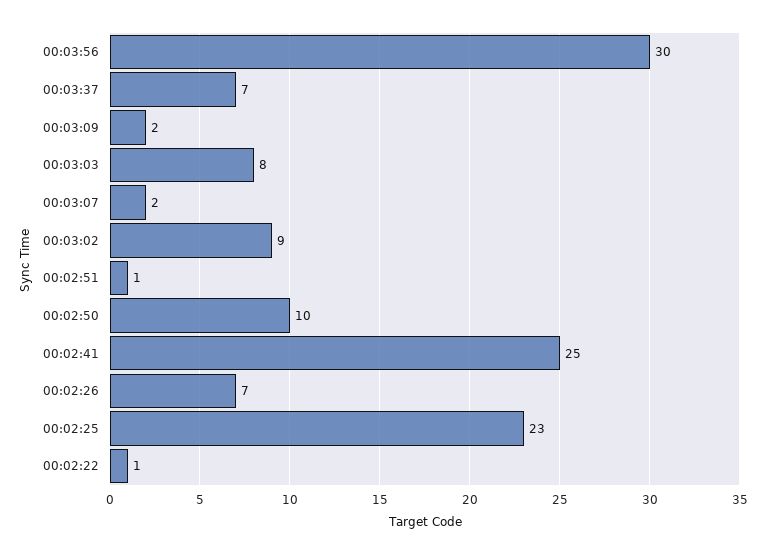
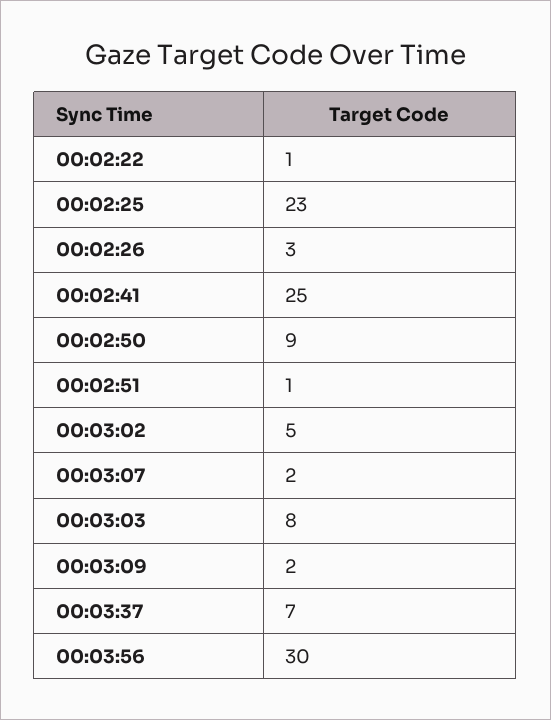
  {
    "00:03:56": 30,
    "00:03:37": 7,
    "00:03:09": 2,
    "00:03:03": 8,
    "00:03:07": 2,
-   "00:03:02": 9,
+   "00:03:02": 5,
    "00:02:51": 1,
-   "00:02:50": 10,
+   "00:02:50": 9,
    "00:02:41": 25,
-   "00:02:26": 7,
+   "00:02:26": 3,
    "00:02:25": 23,
    "00:02:22": 1
  }

